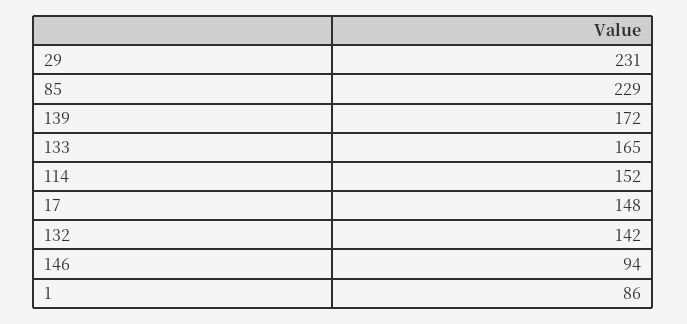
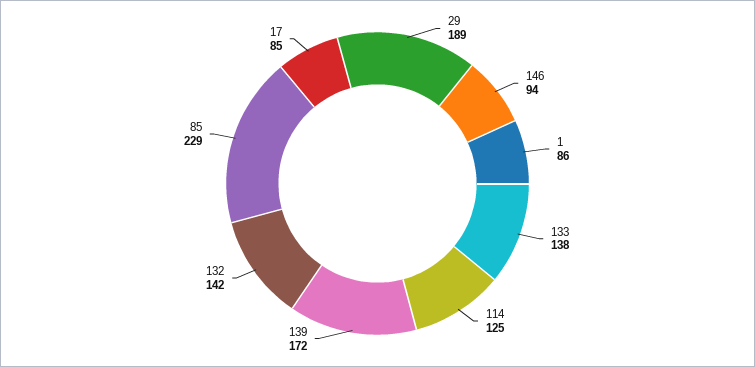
  {
-   "29": 231,
+   "29": 189,
    "85": 229,
    "139": 172,
-   "133": 165,
+   "133": 138,
-   "114": 152,
+   "114": 125,
-   "17": 148,
+   "17": 85,
    "132": 142,
    "146": 94,
    "1": 86
  }

